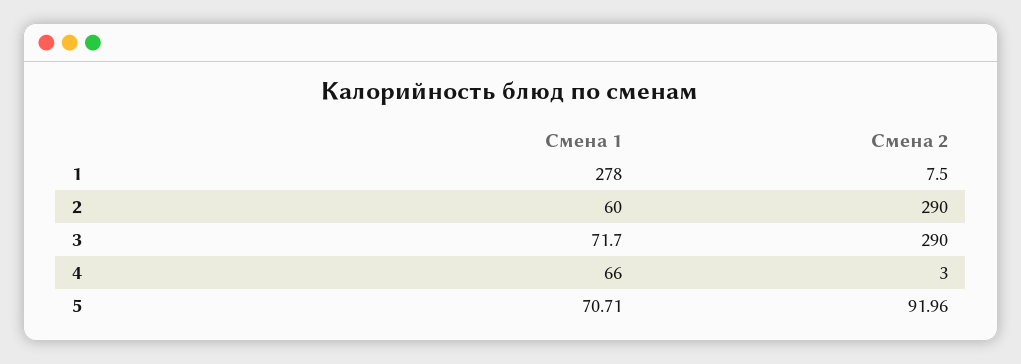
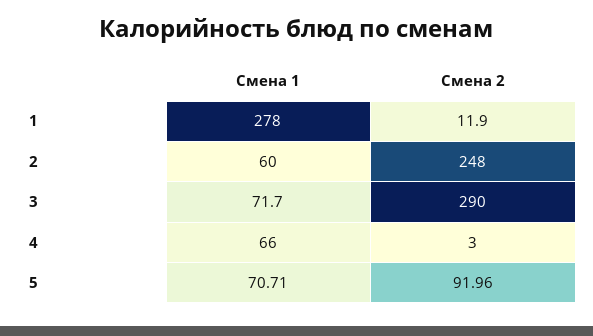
  {
    "Смена 1": {
      "1": 278,
      "2": 60,
      "3": 71.7,
      "4": 66,
      "5": 70.71
    },
    "Смена 2": {
-     "1": 7.5,
+     "1": 11.9,
-     "2": 290,
+     "2": 248,
      "3": 290,
      "4": 3,
      "5": 91.96
    }
  }

